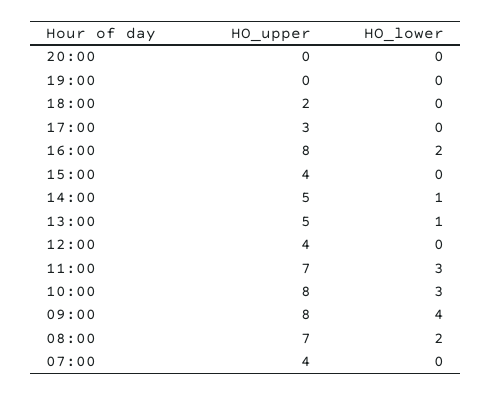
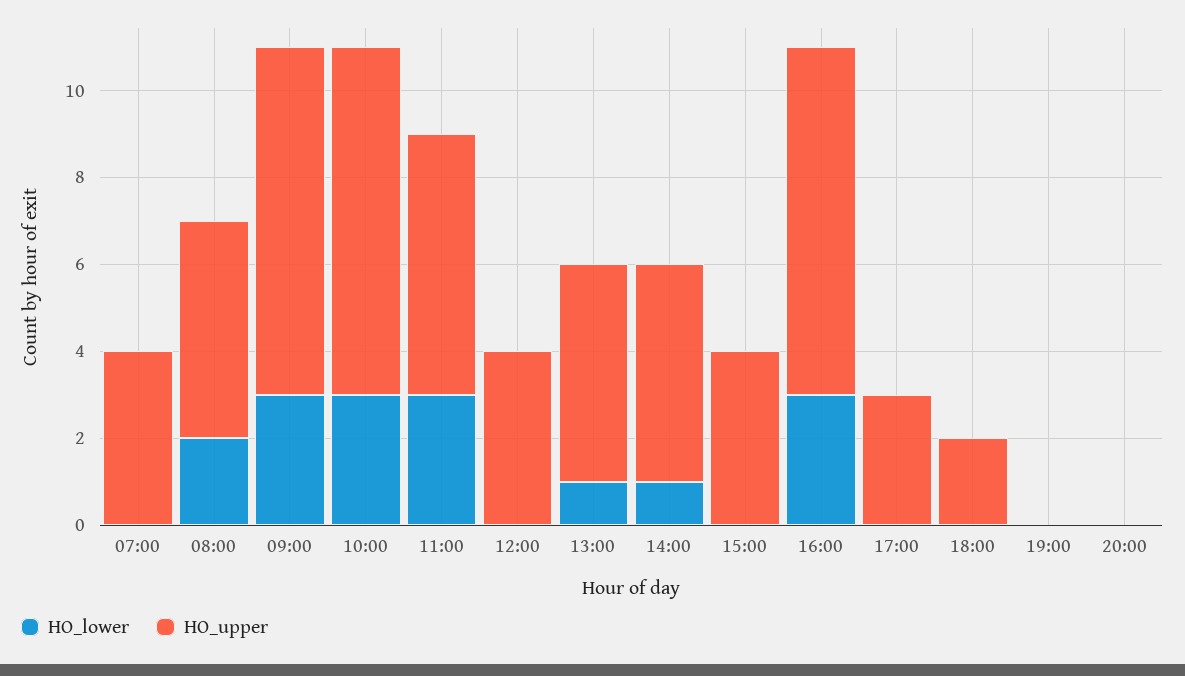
  {
    "HO_upper": {
      "20:00": 0,
      "19:00": 0,
      "18:00": 2,
      "17:00": 3,
      "16:00": 8,
      "15:00": 4,
      "14:00": 5,
      "13:00": 5,
      "12:00": 4,
-     "11:00": 7,
+     "11:00": 6,
      "10:00": 8,
      "09:00": 8,
-     "08:00": 7,
+     "08:00": 5,
      "07:00": 4
    },
    "HO_lower": {
      "20:00": 0,
      "19:00": 0,
      "18:00": 0,
      "17:00": 0,
-     "16:00": 2,
+     "16:00": 3,
      "15:00": 0,
      "14:00": 1,
      "13:00": 1,
      "12:00": 0,
      "11:00": 3,
      "10:00": 3,
-     "09:00": 4,
+     "09:00": 3,
      "08:00": 2,
      "07:00": 0
    }
  }

